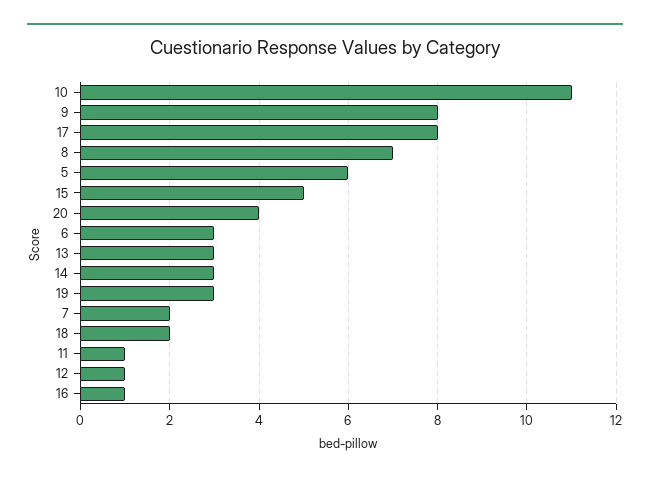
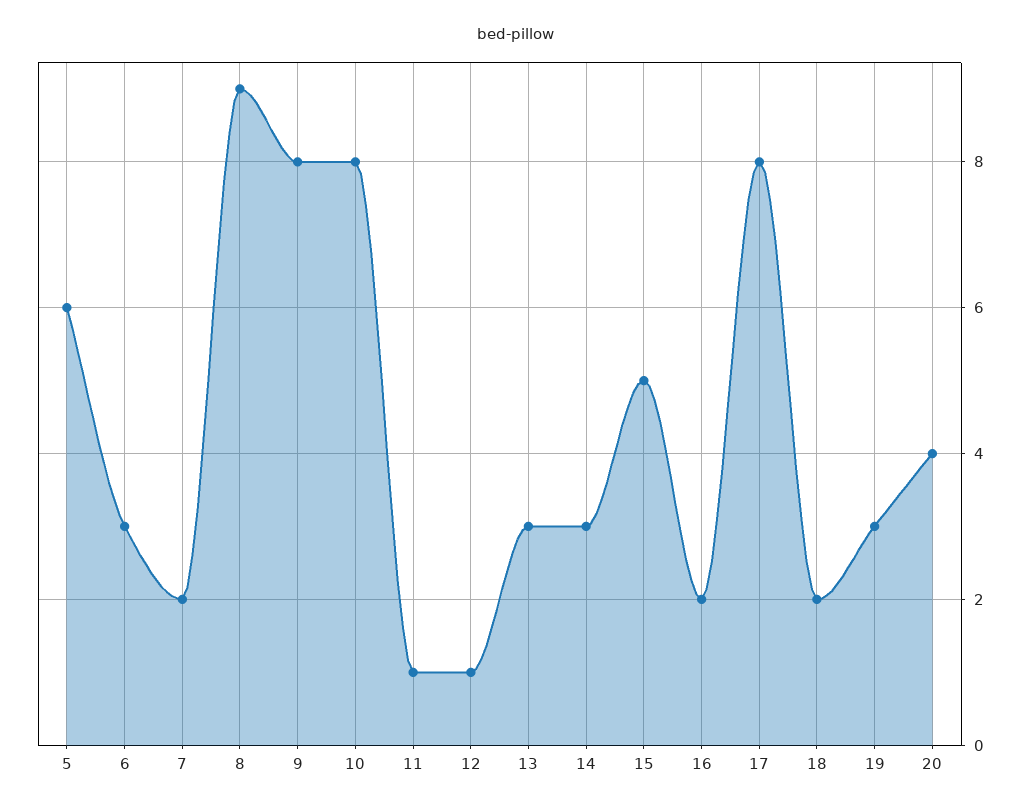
  {
-   "10": 11,
+   "10": 8,
    "9": 8,
    "17": 8,
-   "8": 7,
+   "8": 9,
    "5": 6,
    "15": 5,
    "20": 4,
    "6": 3,
    "13": 3,
    "14": 3,
    "19": 3,
    "7": 2,
    "18": 2,
    "11": 1,
    "12": 1,
-   "16": 1
+   "16": 2
  }

